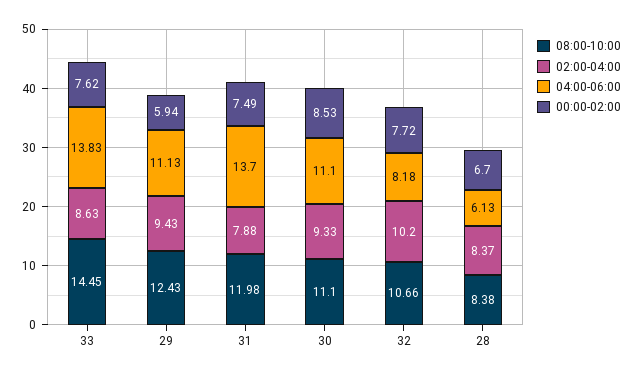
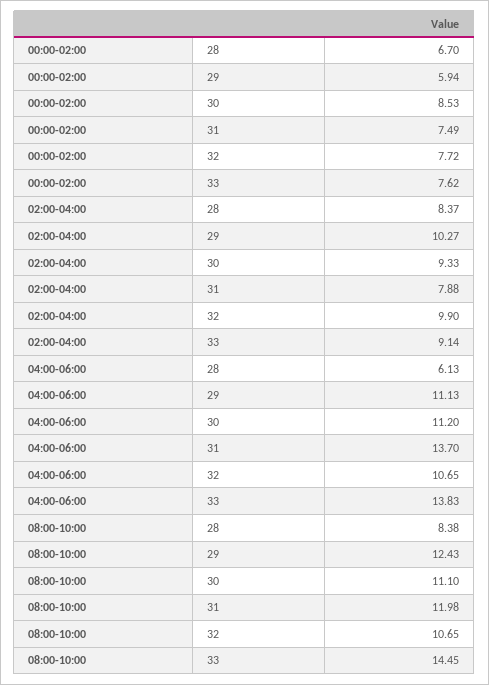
  {
    "08:00-10:00": {
      "33": 14.45,
      "29": 12.43,
      "31": 11.98,
      "30": 11.1,
-     "32": 10.66,
+     "32": 10.65,
      "28": 8.38
    },
    "02:00-04:00": {
-     "33": 8.63,
+     "33": 9.14,
-     "29": 9.43,
+     "29": 10.27,
      "31": 7.88,
      "30": 9.33,
-     "32": 10.2,
+     "32": 9.9,
      "28": 8.37
    },
    "04:00-06:00": {
      "33": 13.83,
      "29": 11.13,
      "31": 13.7,
-     "30": 11.1,
+     "30": 11.2,
-     "32": 8.18,
+     "32": 10.65,
      "28": 6.13
    },
    "00:00-02:00": {
      "33": 7.62,
      "29": 5.94,
      "31": 7.49,
      "30": 8.53,
      "32": 7.72,
      "28": 6.7
    }
  }

